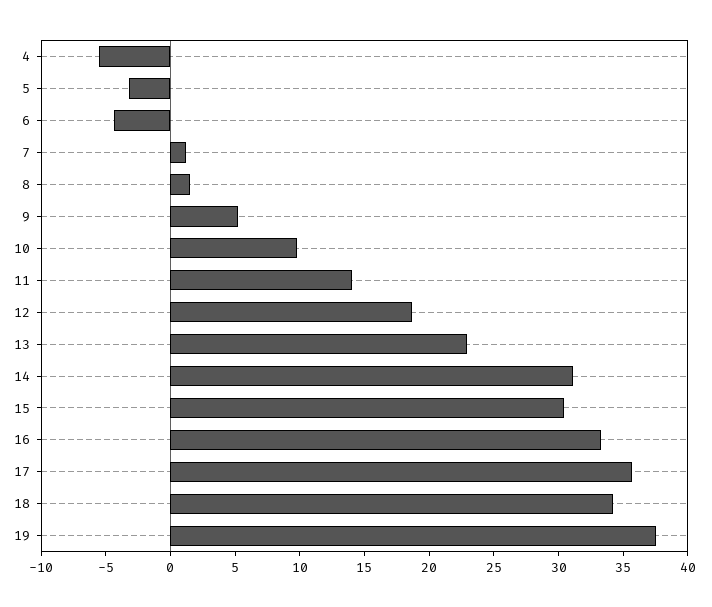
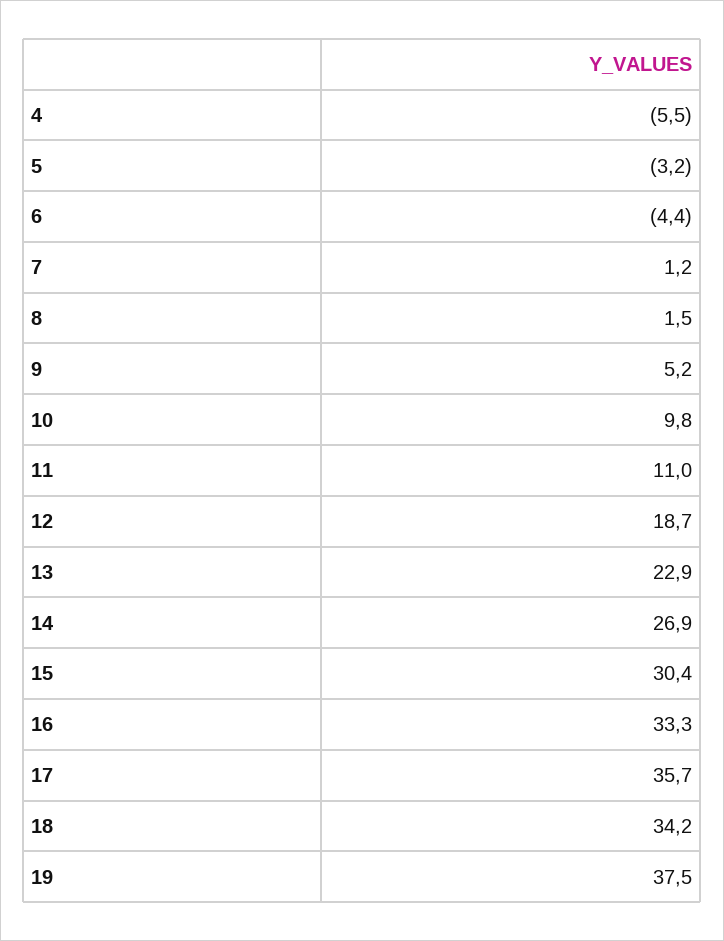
  {
    "4": -5.5,
    "5": -3.2,
    "6": -4.4,
    "7": 1.2,
    "8": 1.5,
    "9": 5.2,
    "10": 9.8,
-   "11": 14,
+   "11": 11,
    "12": 18.7,
    "13": 22.9,
-   "14": 31,
+   "14": 26.9,
    "15": 30.4,
    "16": 33.3,
    "17": 35.7,
    "18": 34.2,
    "19": 37.5
  }

